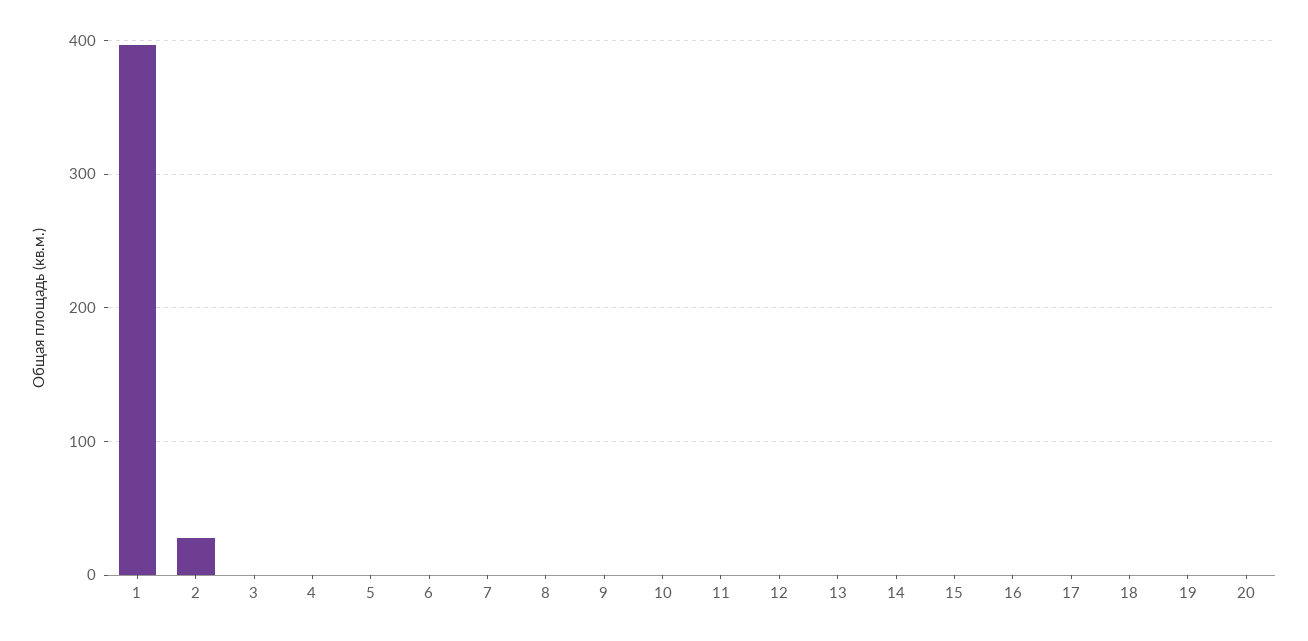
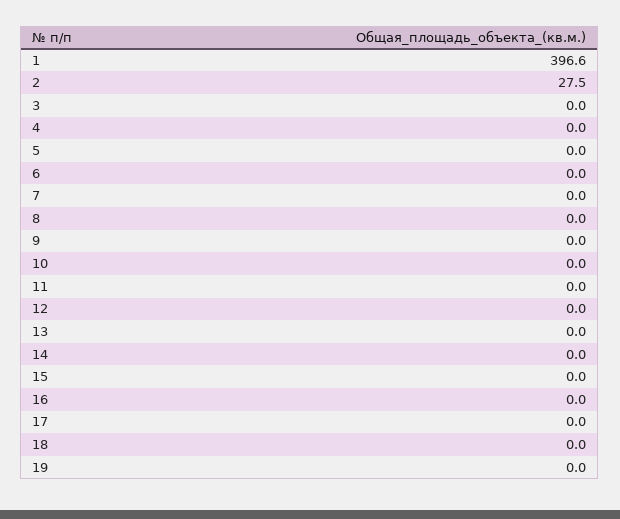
  {
    "1": 396.6,
    "2": 27.5,
    "3": 0,
    "4": 0,
    "5": 0,
    "6": 0,
    "7": 0,
    "8": 0,
    "9": 0,
    "10": 0,
    "11": 0,
    "12": 0,
    "13": 0,
    "14": 0,
    "15": 0,
    "16": 0,
    "17": 0,
    "18": 0,
-   "19": 0,
+   "19": 0
-   "20": 0
  }

